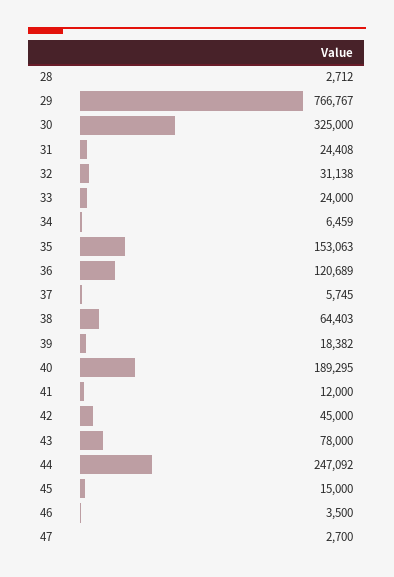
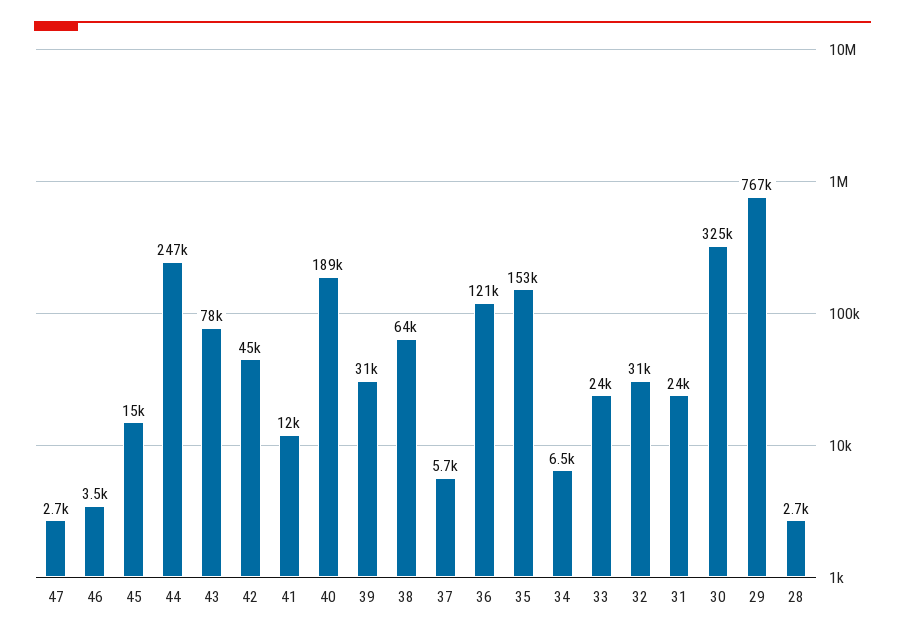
  {
    "28": 2712,
    "29": 766767,
    "30": 325000,
    "31": 24408,
    "32": 31138,
    "33": 24000,
    "34": 6459,
    "35": 153063,
    "36": 120689,
    "37": 5745,
    "38": 64403,
-   "39": 18382,
+   "39": 31000,
    "40": 189295,
    "41": 12000,
    "42": 45000,
    "43": 78000,
    "44": 247092,
    "45": 15000,
    "46": 3500,
    "47": 2700
  }

